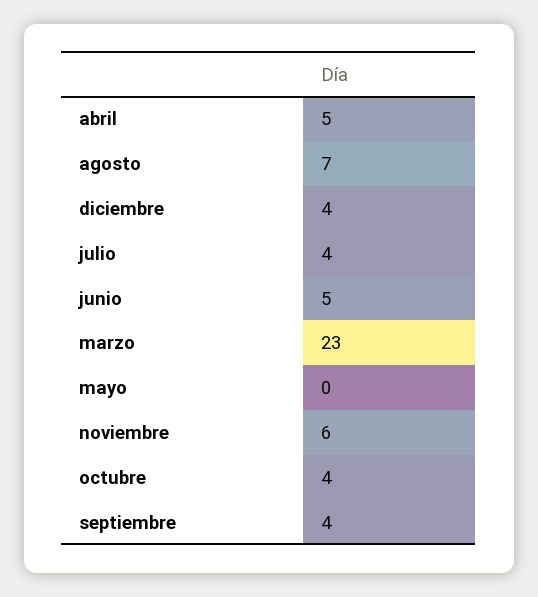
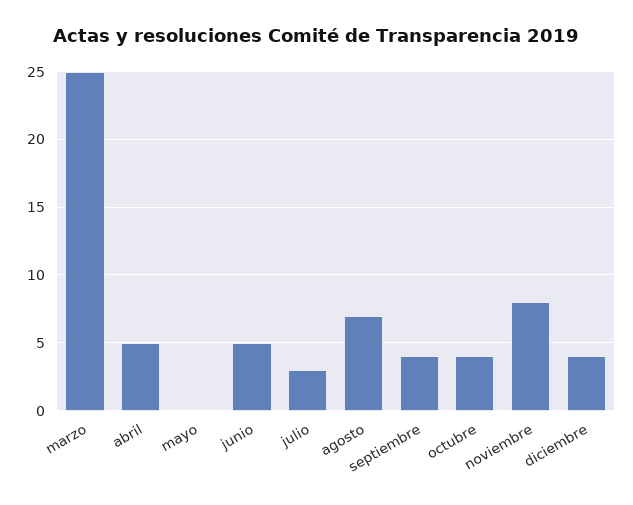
  {
    "abril": 5,
    "agosto": 7,
    "diciembre": 4,
-   "julio": 4,
+   "julio": 3,
    "junio": 5,
-   "marzo": 23,
+   "marzo": 25,
    "mayo": 0,
-   "noviembre": 6,
+   "noviembre": 8,
    "octubre": 4,
    "septiembre": 4
  }

